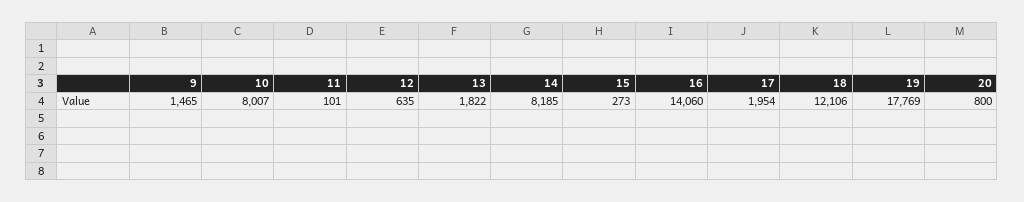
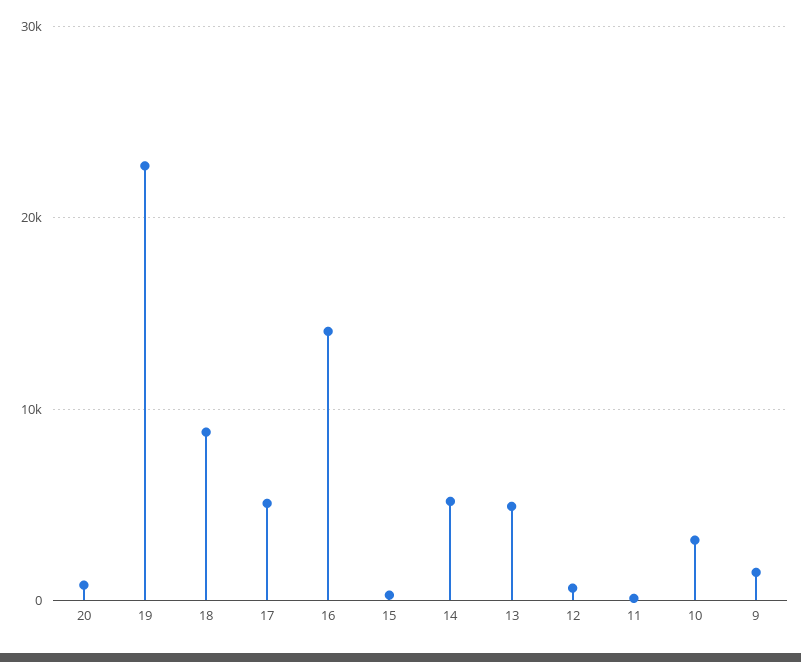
  {
    "9": 1465,
-   "10": 8007,
+   "10": 3000,
    "11": 101,
    "12": 635,
-   "13": 1822,
+   "13": 5000,
-   "14": 8185,
+   "14": 5000,
    "15": 273,
    "16": 14060,
-   "17": 1954,
+   "17": 5000,
-   "18": 12106,
+   "18": 9000,
-   "19": 17769,
+   "19": 23000,
    "20": 800
  }

